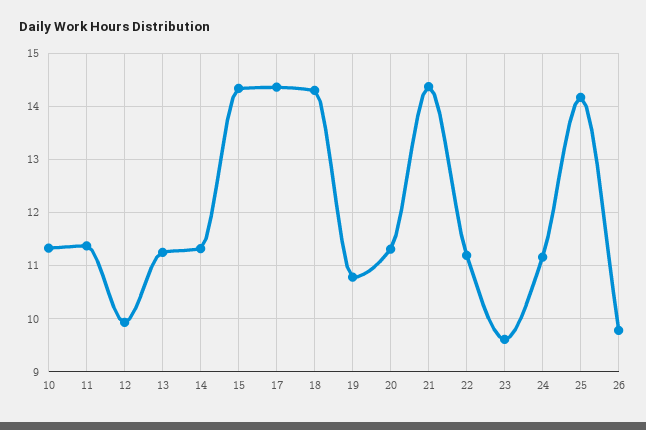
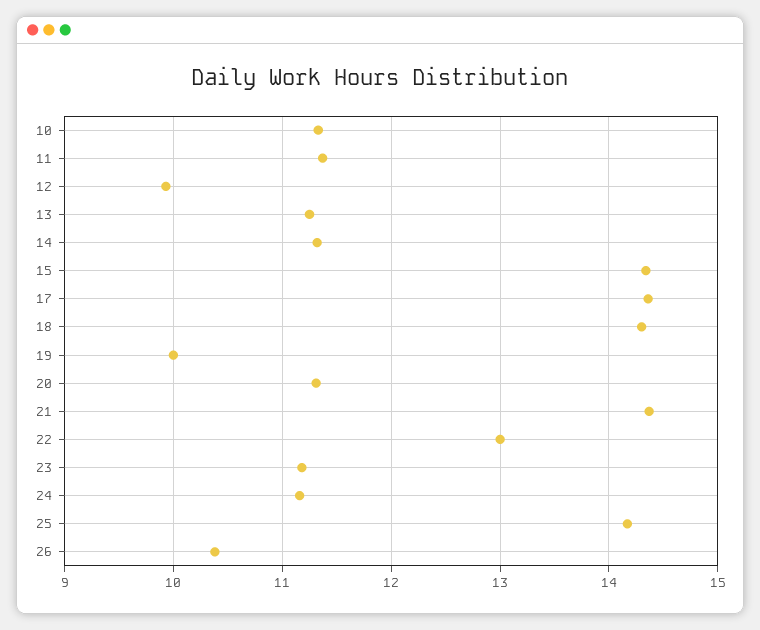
  {
    "10": 11.3,
    "11": 11.4,
    "12": 9.9,
    "13": 11.3,
    "14": 11.3,
    "15": 14.3,
    "17": 14.4,
    "18": 14.3,
-   "19": 10.8,
+   "19": 10,
    "20": 11.3,
    "21": 14.4,
-   "22": 11.2,
+   "22": 13,
-   "23": 9.6,
+   "23": 11.2,
    "24": 11.2,
    "25": 14.2,
-   "26": 9.8
+   "26": 10.4
  }

